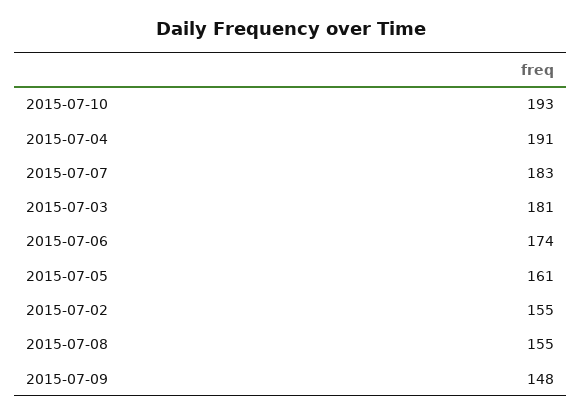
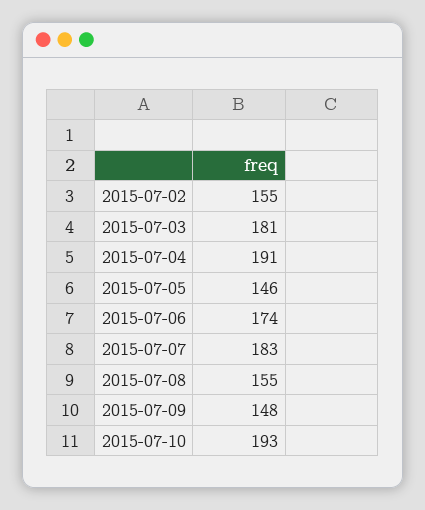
  {
    "2015-07-10": 193,
    "2015-07-04": 191,
    "2015-07-07": 183,
    "2015-07-03": 181,
    "2015-07-06": 174,
-   "2015-07-05": 161,
+   "2015-07-05": 146,
    "2015-07-02": 155,
    "2015-07-08": 155,
    "2015-07-09": 148
  }

